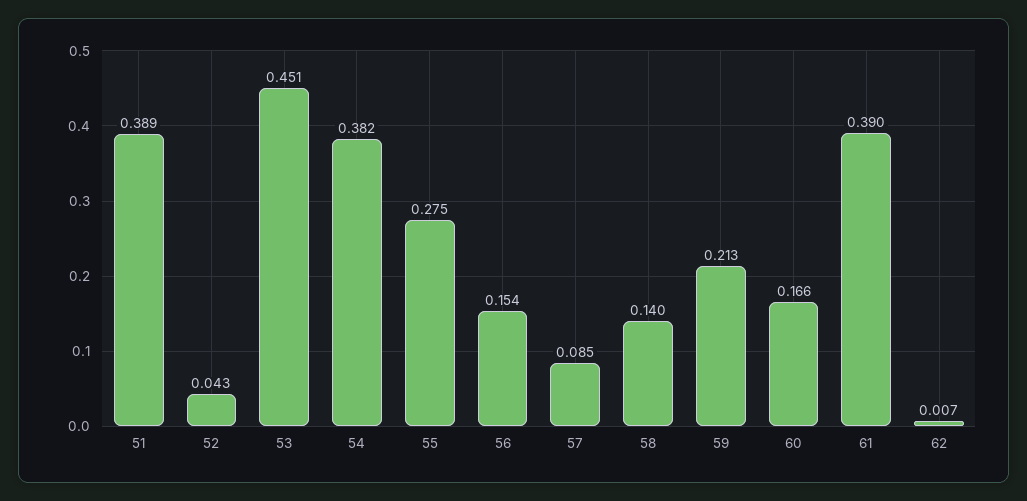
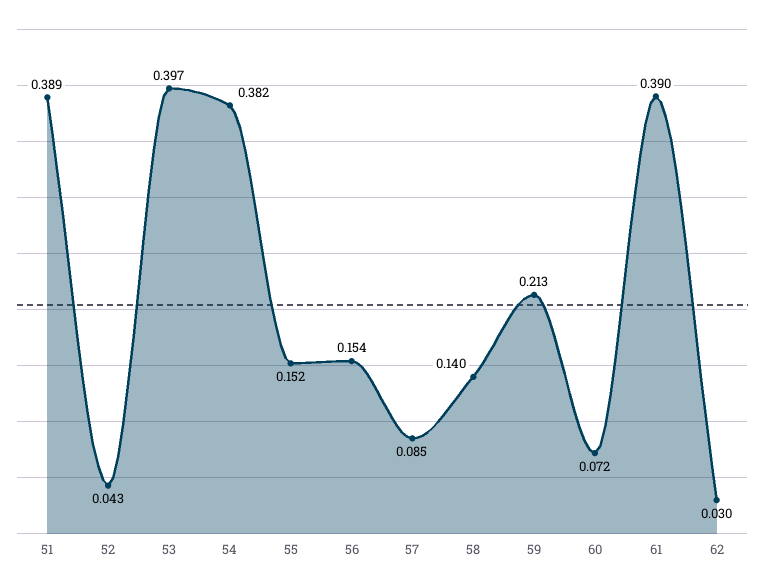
  {
    "51": 0.389,
    "52": 0.043,
-   "53": 0.451,
+   "53": 0.397,
    "54": 0.382,
-   "55": 0.275,
+   "55": 0.152,
    "56": 0.154,
    "57": 0.085,
    "58": 0.14,
    "59": 0.213,
-   "60": 0.166,
+   "60": 0.072,
    "61": 0.39,
-   "62": 0.007
+   "62": 0.03
  }

